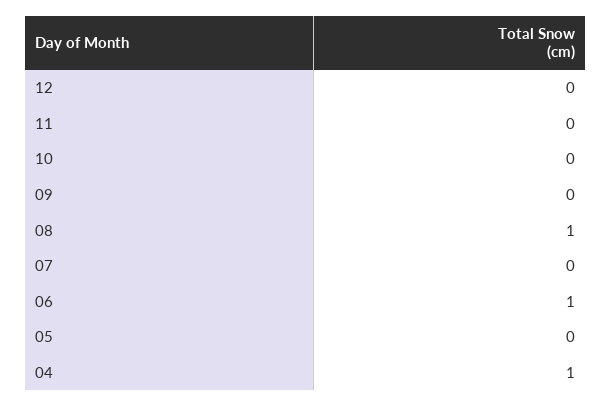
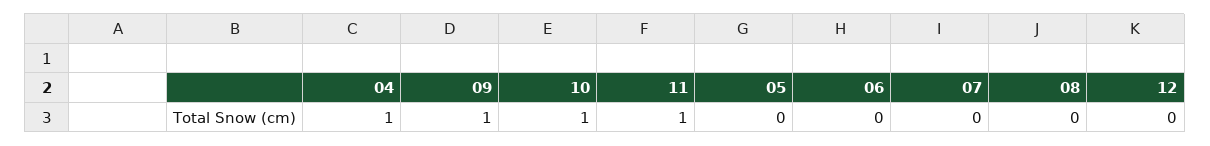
  {
    "12": 0,
-   "11": 0,
+   "11": 1,
-   "10": 0,
+   "10": 1,
-   "09": 0,
+   "09": 1,
-   "08": 1,
+   "08": 0,
    "07": 0,
-   "06": 1,
+   "06": 0,
    "05": 0,
    "04": 1
  }

